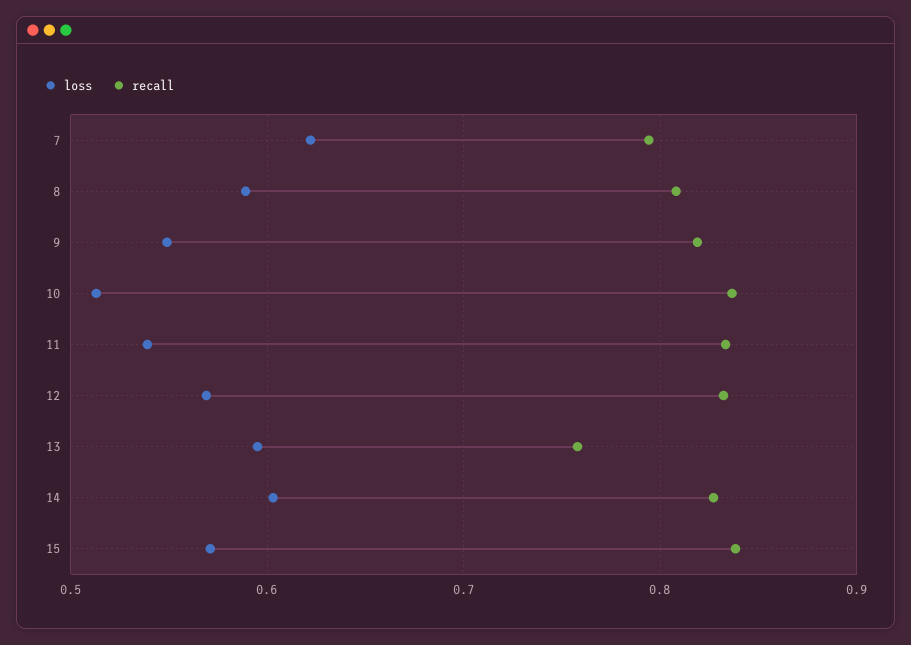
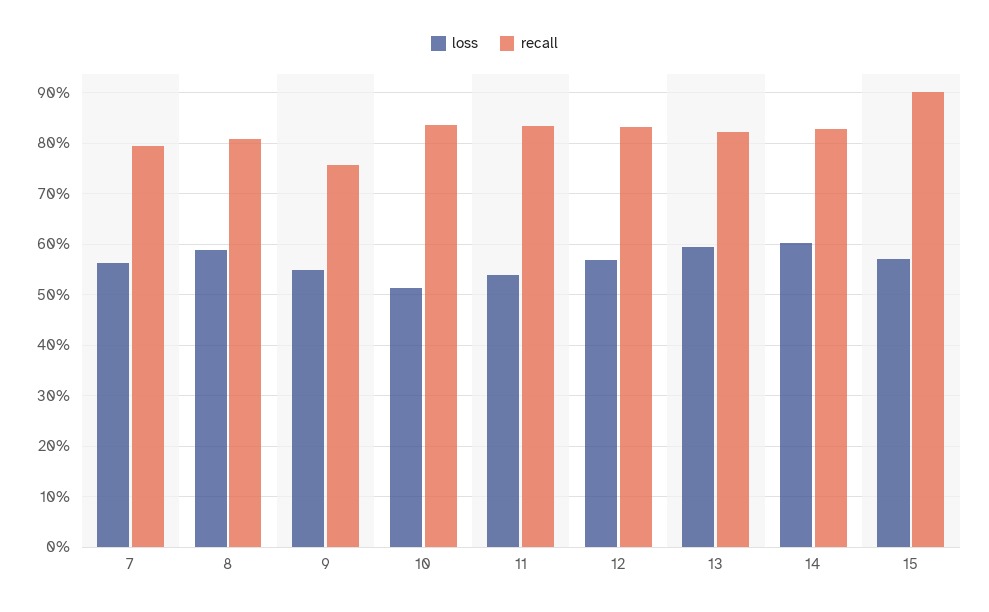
  {
    "loss": {
-     "7": 0.62,
+     "7": 0.56,
      "8": 0.59,
      "9": 0.55,
      "10": 0.51,
      "11": 0.54,
      "12": 0.57,
      "13": 0.6,
      "14": 0.6,
      "15": 0.57
    },
    "recall": {
      "7": 0.79,
      "8": 0.81,
-     "9": 0.82,
+     "9": 0.76,
      "10": 0.84,
      "11": 0.83,
      "12": 0.83,
-     "13": 0.76,
+     "13": 0.82,
      "14": 0.83,
-     "15": 0.84
+     "15": 0.9
    }
  }

